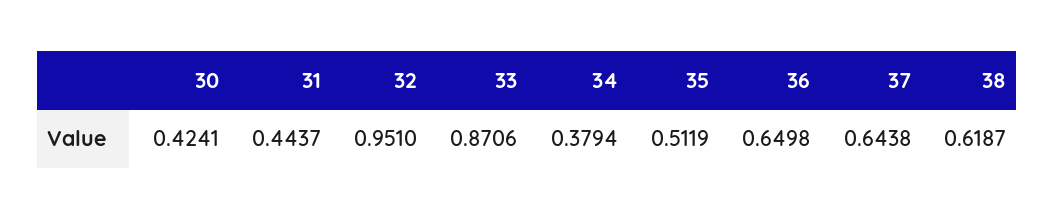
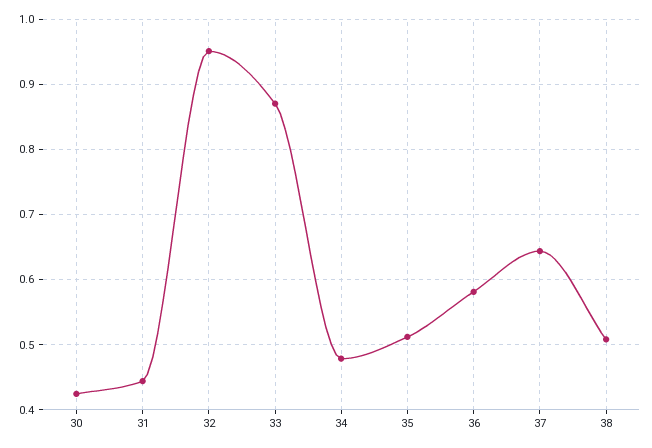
  {
    "30": 0.4241,
    "31": 0.4437,
    "32": 0.951,
    "33": 0.8706,
-   "34": 0.3794,
+   "34": 0.48,
    "35": 0.5119,
-   "36": 0.6498,
+   "36": 0.58,
    "37": 0.6438,
-   "38": 0.6187
+   "38": 0.51
  }

